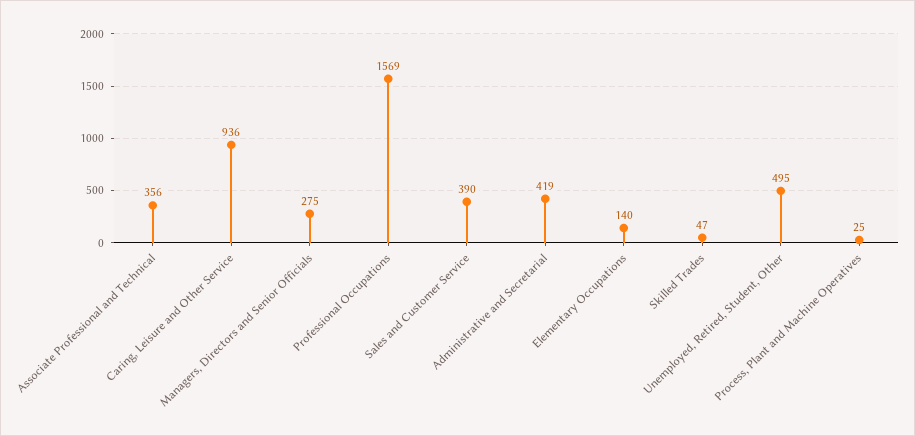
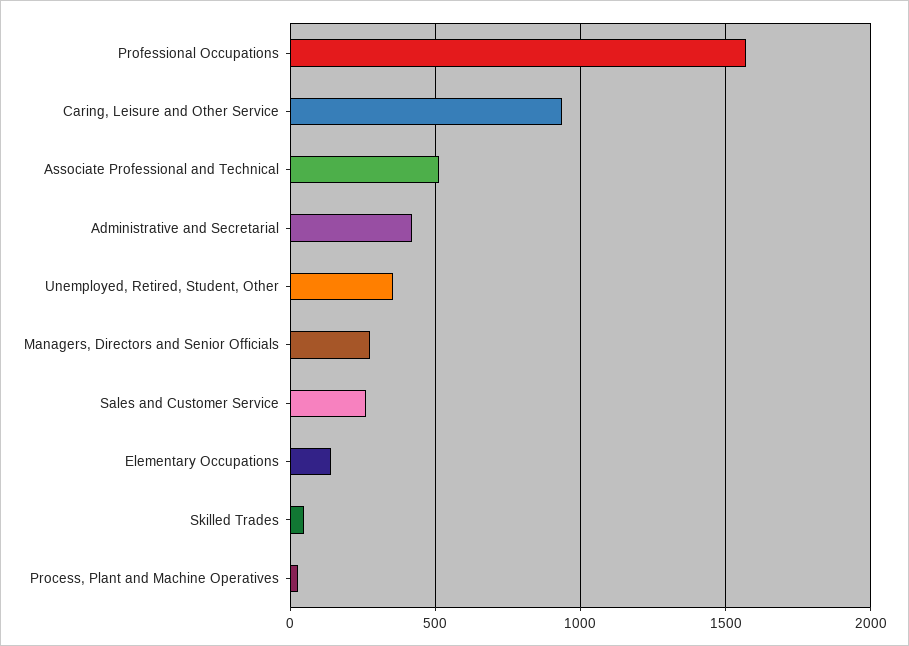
  {
-   "Associate Professional and Technical": 356,
+   "Associate Professional and Technical": 500,
    "Caring, Leisure and Other Service": 936,
    "Managers, Directors and Senior Officials": 275,
    "Professional Occupations": 1569,
-   "Sales and Customer Service": 390,
+   "Sales and Customer Service": 250,
    "Administrative and Secretarial": 419,
    "Elementary Occupations": 140,
    "Skilled Trades": 47,
-   "Unemployed, Retired, Student, Other": 495,
+   "Unemployed, Retired, Student, Other": 350,
    "Process, Plant and Machine Operatives": 25
  }

